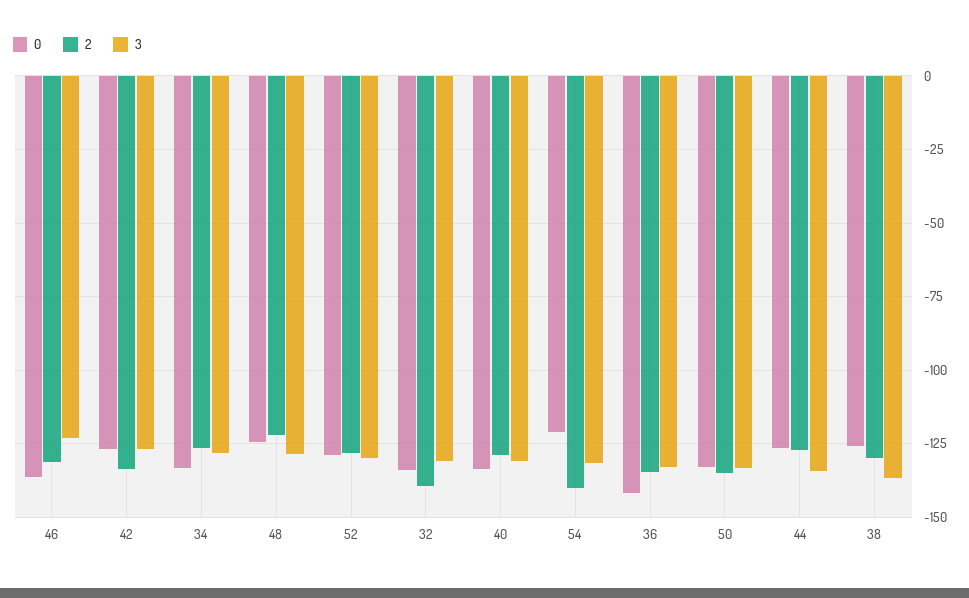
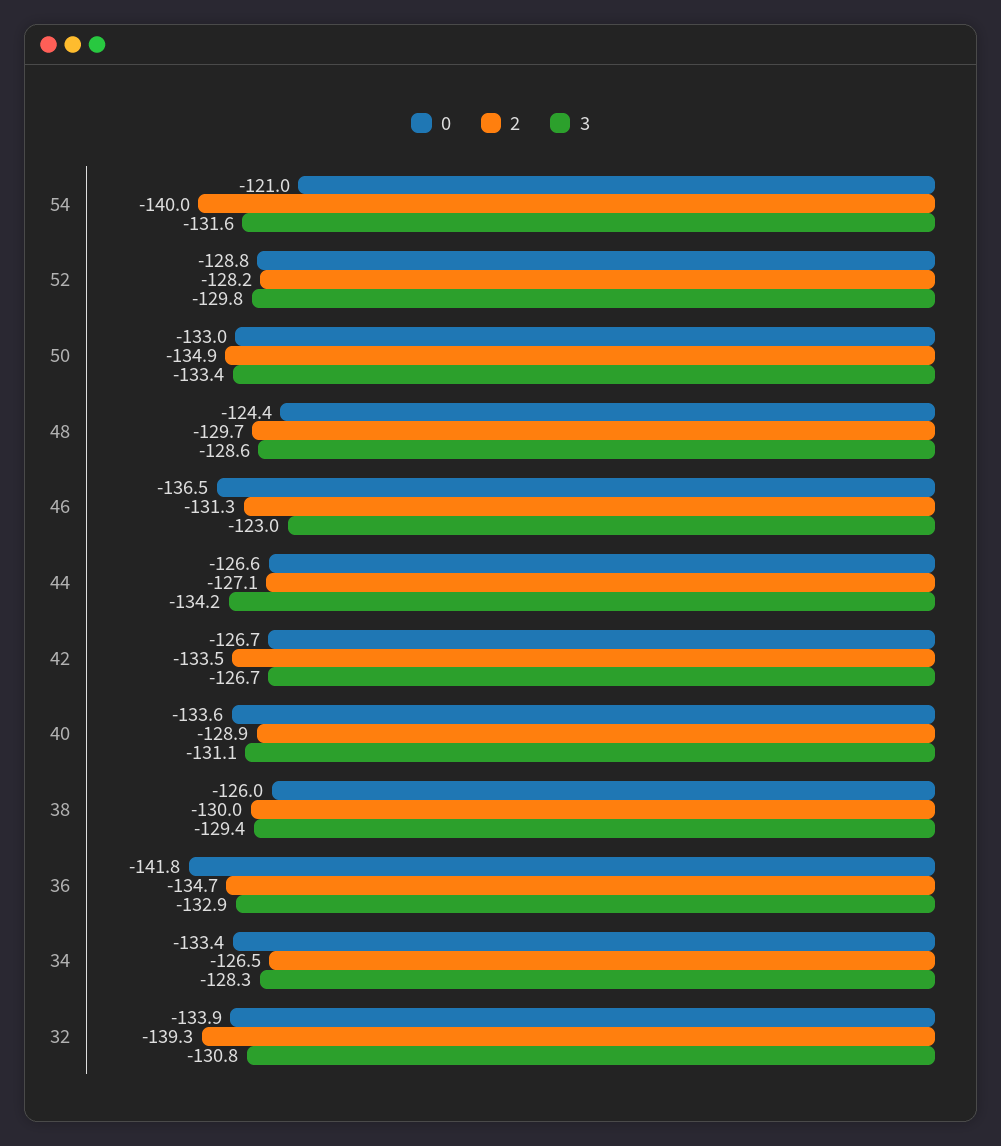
  {
    "0": {
      "46": -136.5,
      "42": -126.7,
      "34": -133.4,
      "48": -124.4,
      "52": -128.8,
      "32": -133.9,
      "40": -133.6,
      "54": -121,
      "36": -141.8,
      "50": -133,
      "44": -126.6,
      "38": -126
    },
    "2": {
      "46": -131.3,
      "42": -133.5,
      "34": -126.5,
-     "48": -122.5,
+     "48": -129.7,
      "52": -128.2,
      "32": -139.3,
      "40": -128.9,
      "54": -140,
      "36": -134.7,
      "50": -134.9,
      "44": -127.1,
      "38": -130
    },
    "3": {
      "46": -123,
      "42": -126.7,
      "34": -128.3,
      "48": -128.6,
      "52": -129.8,
      "32": -130.8,
      "40": -131.1,
      "54": -131.6,
      "36": -132.9,
      "50": -133.4,
      "44": -134.2,
-     "38": -137.5
+     "38": -129.4
    }
  }

